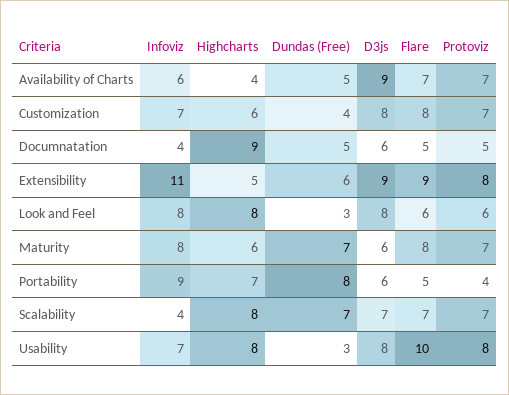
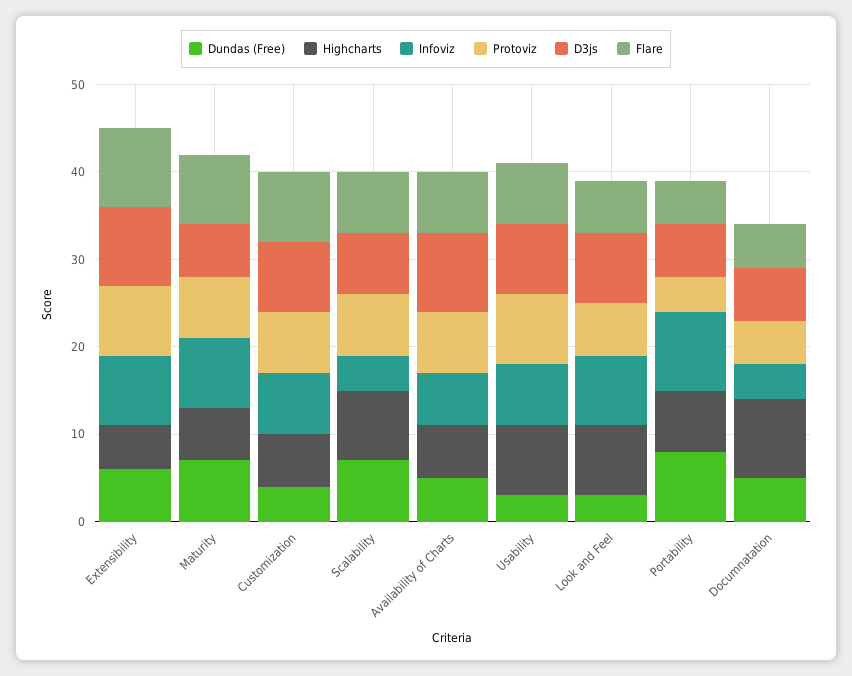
  {
    "Infoviz": {
      "Availability of Charts": 6,
      "Customization": 7,
      "Documnatation": 4,
-     "Extensibility": 11,
+     "Extensibility": 8,
      "Look and Feel": 8,
      "Maturity": 8,
      "Portability": 9,
      "Scalability": 4,
      "Usability": 7
    },
    "Highcharts": {
-     "Availability of Charts": 4,
+     "Availability of Charts": 6,
      "Customization": 6,
      "Documnatation": 9,
      "Extensibility": 5,
      "Look and Feel": 8,
      "Maturity": 6,
      "Portability": 7,
      "Scalability": 8,
      "Usability": 8
    },
    "Dundas (Free)": {
      "Availability of Charts": 5,
      "Customization": 4,
      "Documnatation": 5,
      "Extensibility": 6,
      "Look and Feel": 3,
      "Maturity": 7,
      "Portability": 8,
      "Scalability": 7,
      "Usability": 3
    },
    "D3js": {
      "Availability of Charts": 9,
      "Customization": 8,
      "Documnatation": 6,
      "Extensibility": 9,
      "Look and Feel": 8,
      "Maturity": 6,
      "Portability": 6,
      "Scalability": 7,
      "Usability": 8
    },
    "Flare": {
      "Availability of Charts": 7,
      "Customization": 8,
      "Documnatation": 5,
      "Extensibility": 9,
      "Look and Feel": 6,
      "Maturity": 8,
      "Portability": 5,
      "Scalability": 7,
-     "Usability": 10
+     "Usability": 7
    },
    "Protoviz": {
      "Availability of Charts": 7,
      "Customization": 7,
      "Documnatation": 5,
      "Extensibility": 8,
      "Look and Feel": 6,
      "Maturity": 7,
      "Portability": 4,
      "Scalability": 7,
      "Usability": 8
    }
  }

